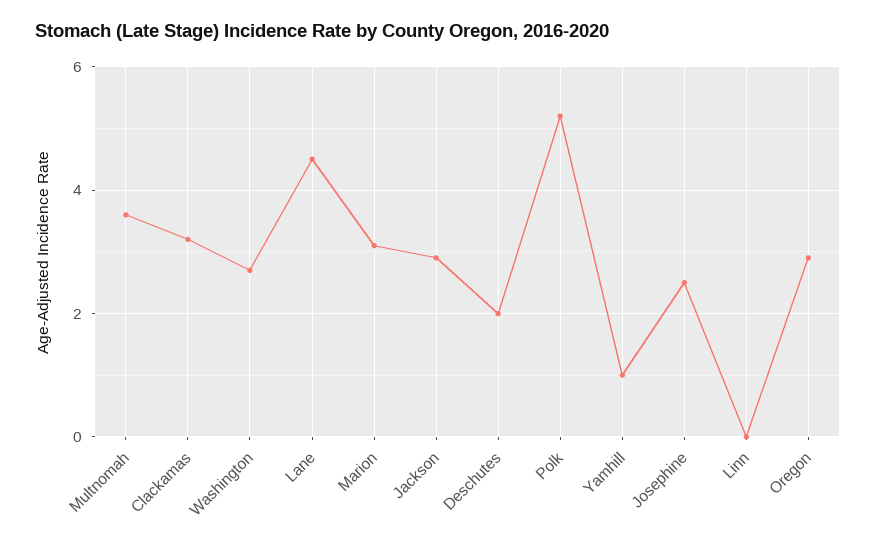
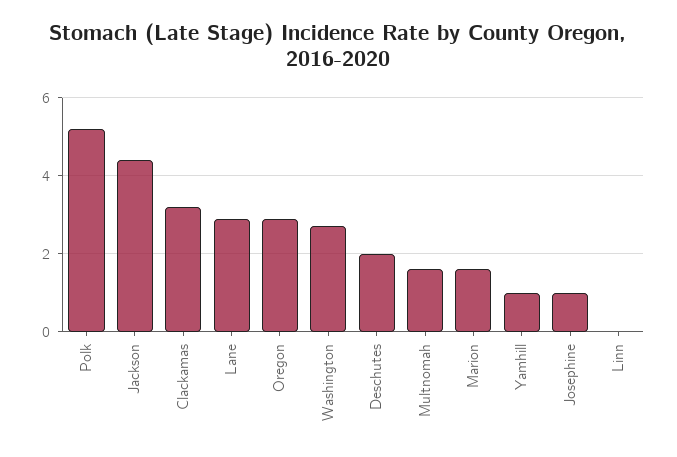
  {
-   "Multnomah": 3.5,
+   "Multnomah": 1.5,
    "Clackamas": 3,
    "Washington": 2.5,
-   "Lane": 4.5,
+   "Lane": 3,
-   "Marion": 3,
+   "Marion": 1.5,
-   "Jackson": 3,
+   "Jackson": 4.5,
    "Deschutes": 2,
    "Polk": 5,
    "Yamhill": 1,
-   "Josephine": 2.5,
+   "Josephine": 1,
    "Linn": 0,
    "Oregon": 3
  }

